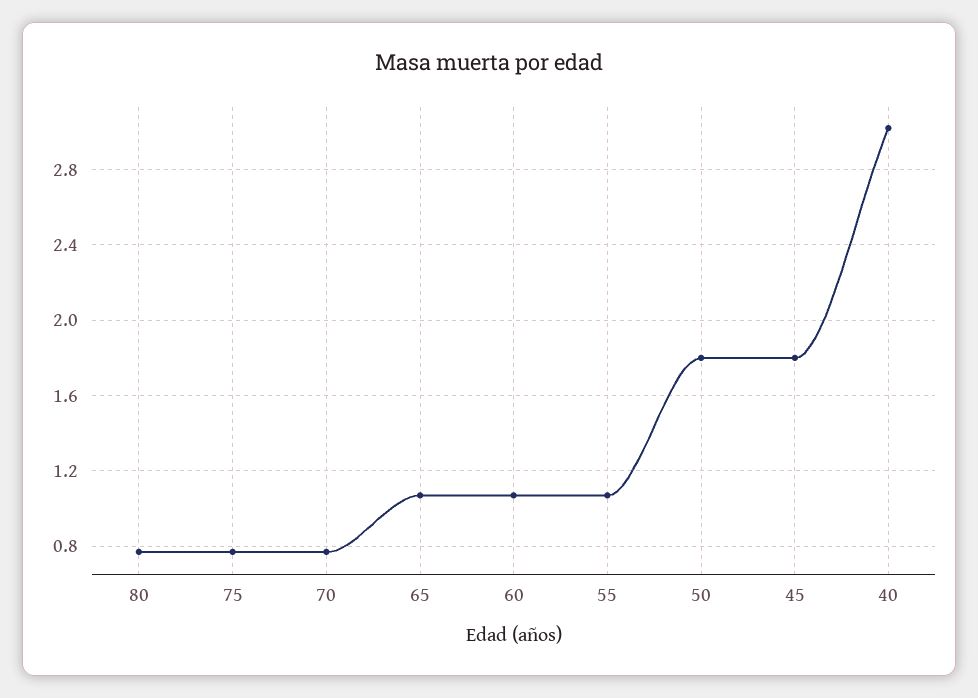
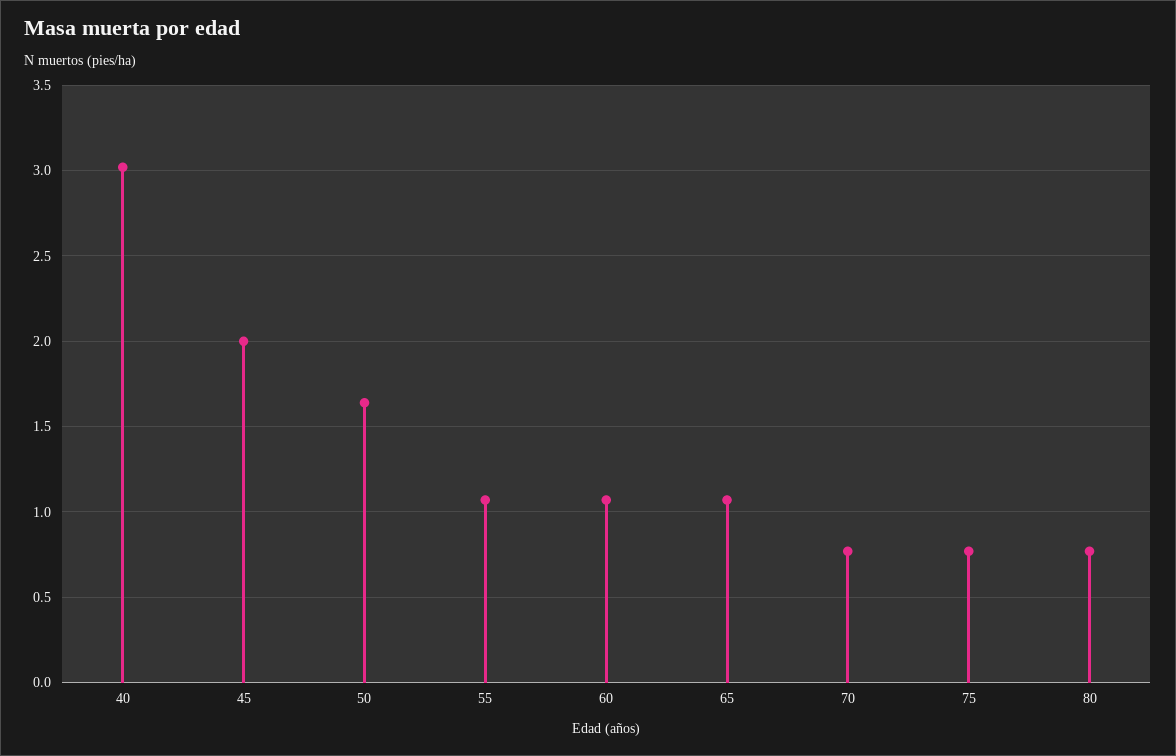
  {
    "80": 0.75,
    "75": 0.75,
    "70": 0.75,
    "65": 1.05,
    "60": 1.05,
    "55": 1.05,
-   "50": 1.8,
+   "50": 1.65,
-   "45": 1.8,
+   "45": 2,
    "40": 3
  }

